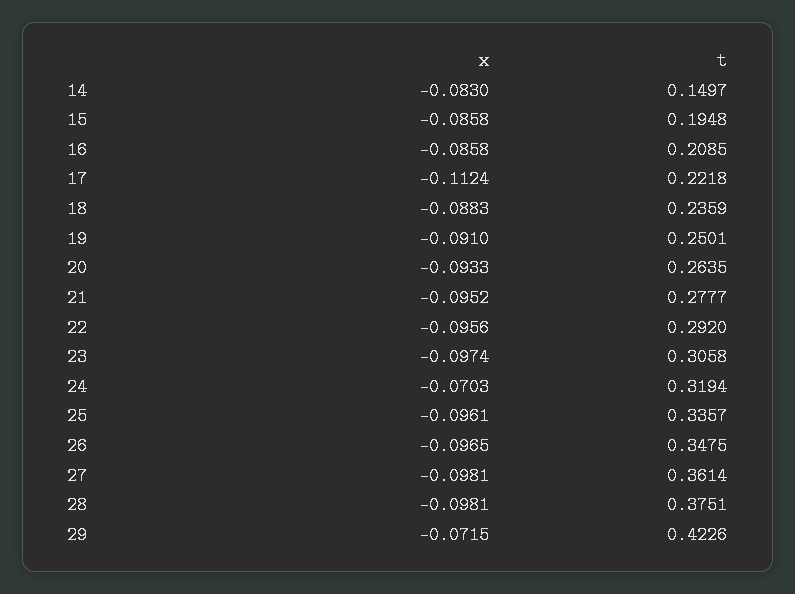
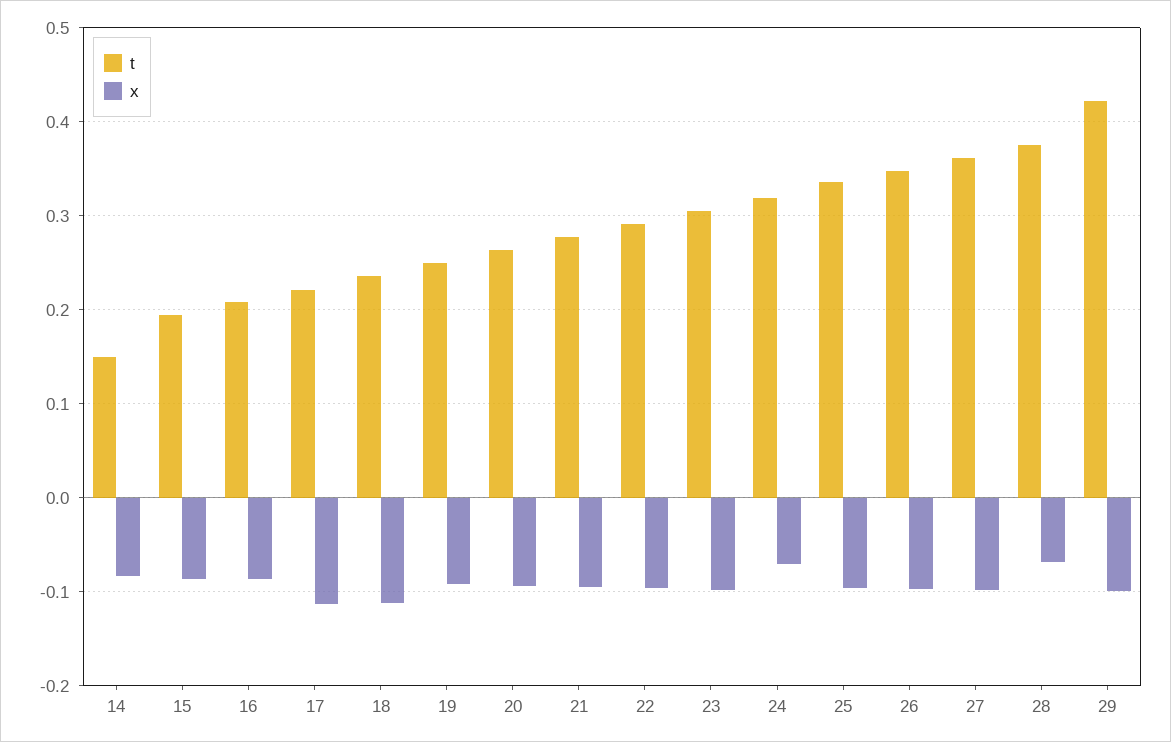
  {
    "x": {
      "14": -0.083,
      "15": -0.0858,
      "16": -0.0858,
      "17": -0.1124,
-     "18": -0.0883,
+     "18": -0.11,
      "19": -0.091,
      "20": -0.0933,
      "21": -0.0952,
      "22": -0.0956,
      "23": -0.0974,
      "24": -0.0703,
      "25": -0.0961,
      "26": -0.0965,
      "27": -0.0981,
-     "28": -0.0981,
+     "28": -0.07,
-     "29": -0.0715
+     "29": -0.1
    },
    "t": {
      "14": 0.1497,
      "15": 0.1948,
      "16": 0.2085,
      "17": 0.2218,
      "18": 0.2359,
      "19": 0.2501,
      "20": 0.2635,
      "21": 0.2777,
      "22": 0.292,
      "23": 0.3058,
      "24": 0.3194,
      "25": 0.3357,
      "26": 0.3475,
      "27": 0.3614,
      "28": 0.3751,
      "29": 0.4226
    }
  }

